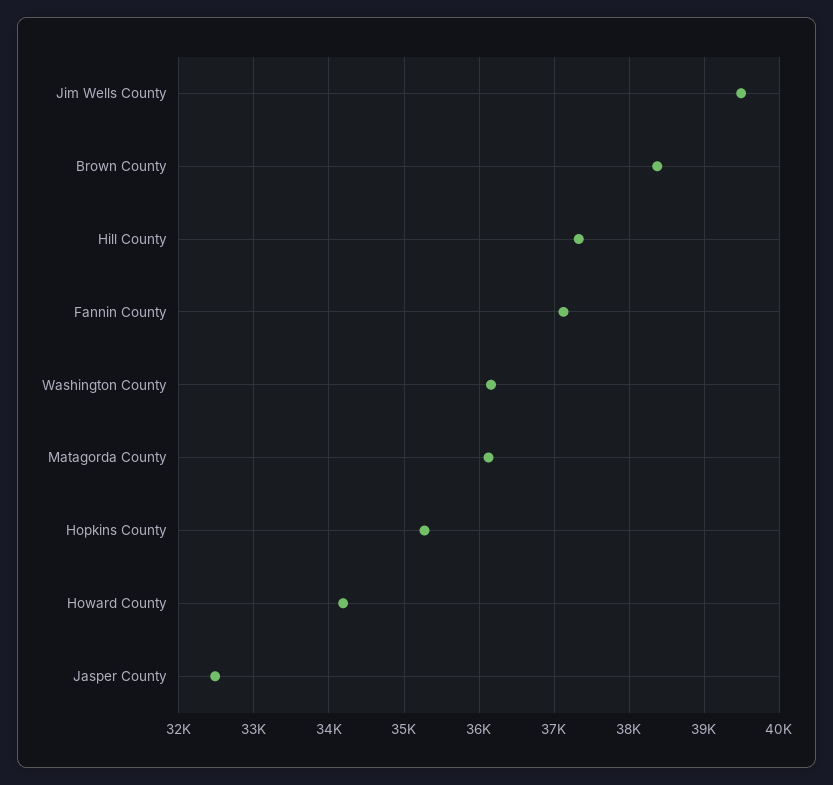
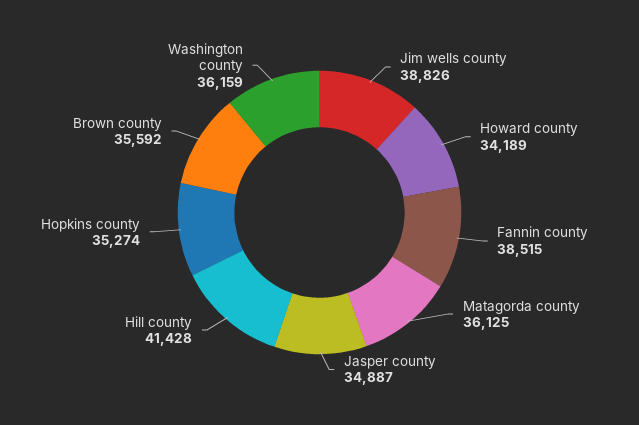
  {
-   "Jim Wells County": 39500,
+   "Jim Wells County": 38826,
-   "Brown County": 38400,
+   "Brown County": 35592,
-   "Hill County": 37300,
+   "Hill County": 41428,
-   "Fannin County": 37100,
+   "Fannin County": 38515,
    "Washington County": 36159,
    "Matagorda County": 36125,
    "Hopkins County": 35274,
    "Howard County": 34189,
-   "Jasper County": 32500
+   "Jasper County": 34887
  }

